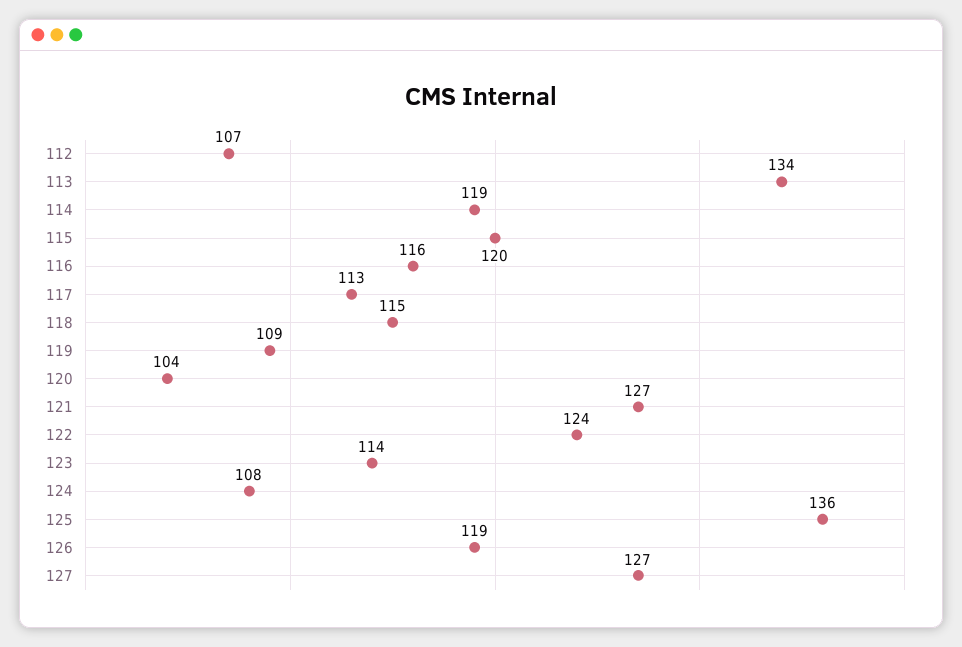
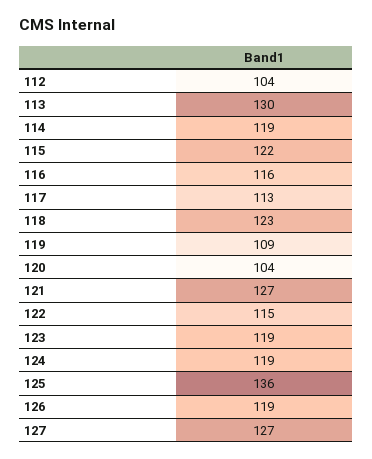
  {
-   "112": 107,
+   "112": 104,
-   "113": 134,
+   "113": 130,
    "114": 119,
-   "115": 120,
+   "115": 122,
    "116": 116,
    "117": 113,
-   "118": 115,
+   "118": 123,
    "119": 109,
    "120": 104,
    "121": 127,
-   "122": 124,
+   "122": 115,
-   "123": 114,
+   "123": 119,
-   "124": 108,
+   "124": 119,
    "125": 136,
    "126": 119,
    "127": 127
  }

